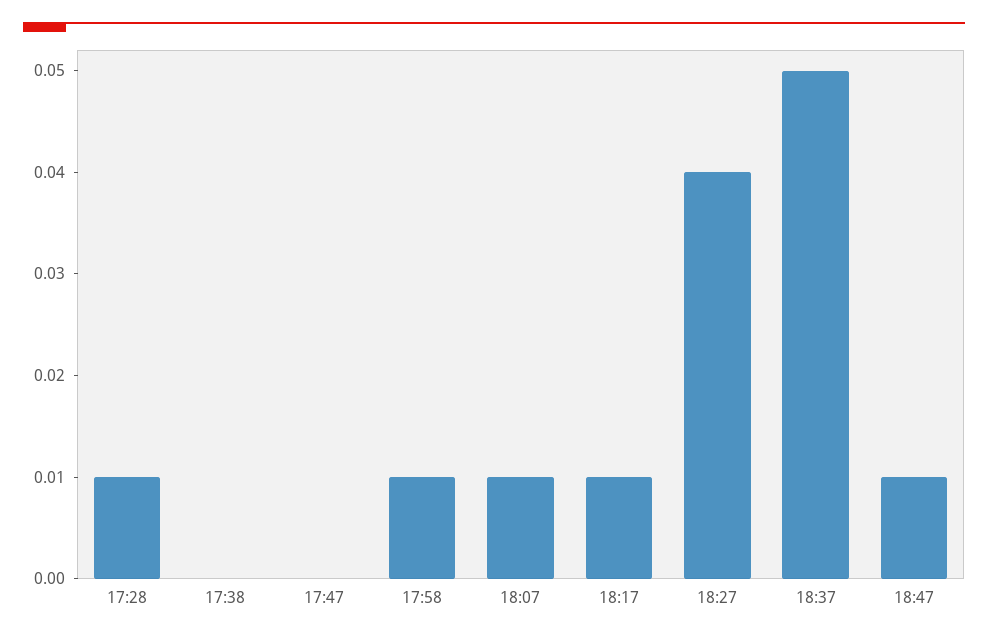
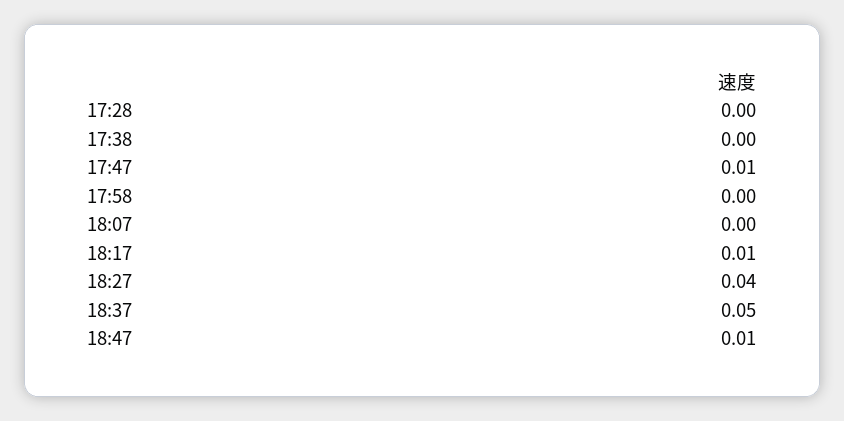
  {
-   "17:28": 0.01,
+   "17:28": 0,
    "17:38": 0,
-   "17:47": 0,
+   "17:47": 0.01,
-   "17:58": 0.01,
+   "17:58": 0,
-   "18:07": 0.01,
+   "18:07": 0,
    "18:17": 0.01,
    "18:27": 0.04,
    "18:37": 0.05,
    "18:47": 0.01
  }

